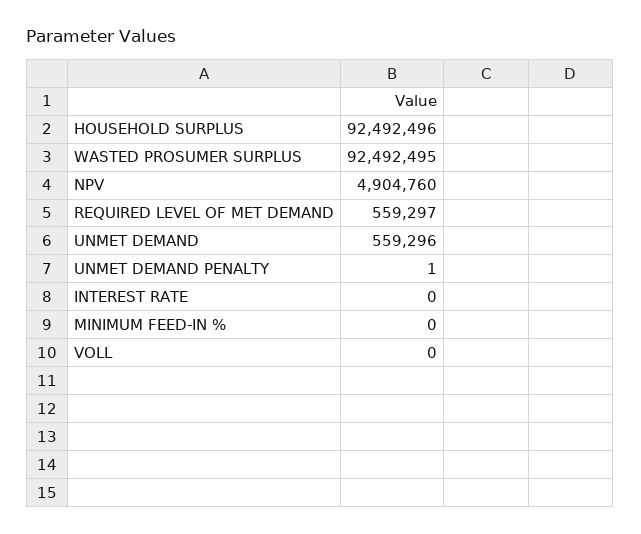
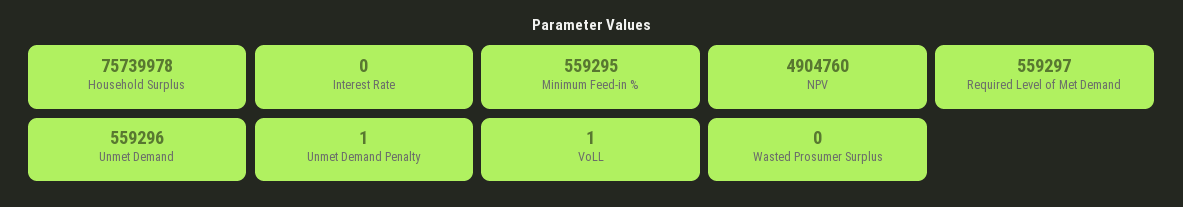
  {
-   "HOUSEHOLD SURPLUS": 92492496,
+   "HOUSEHOLD SURPLUS": 75739978,
-   "WASTED PROSUMER SURPLUS": 92492495,
+   "WASTED PROSUMER SURPLUS": 0,
    "NPV": 4904760,
    "REQUIRED LEVEL OF MET DEMAND": 559297,
    "UNMET DEMAND": 559296,
    "UNMET DEMAND PENALTY": 1,
    "INTEREST RATE": 0,
-   "MINIMUM FEED-IN %": 0,
+   "MINIMUM FEED-IN %": 559295,
-   "VOLL": 0
+   "VOLL": 1
  }

